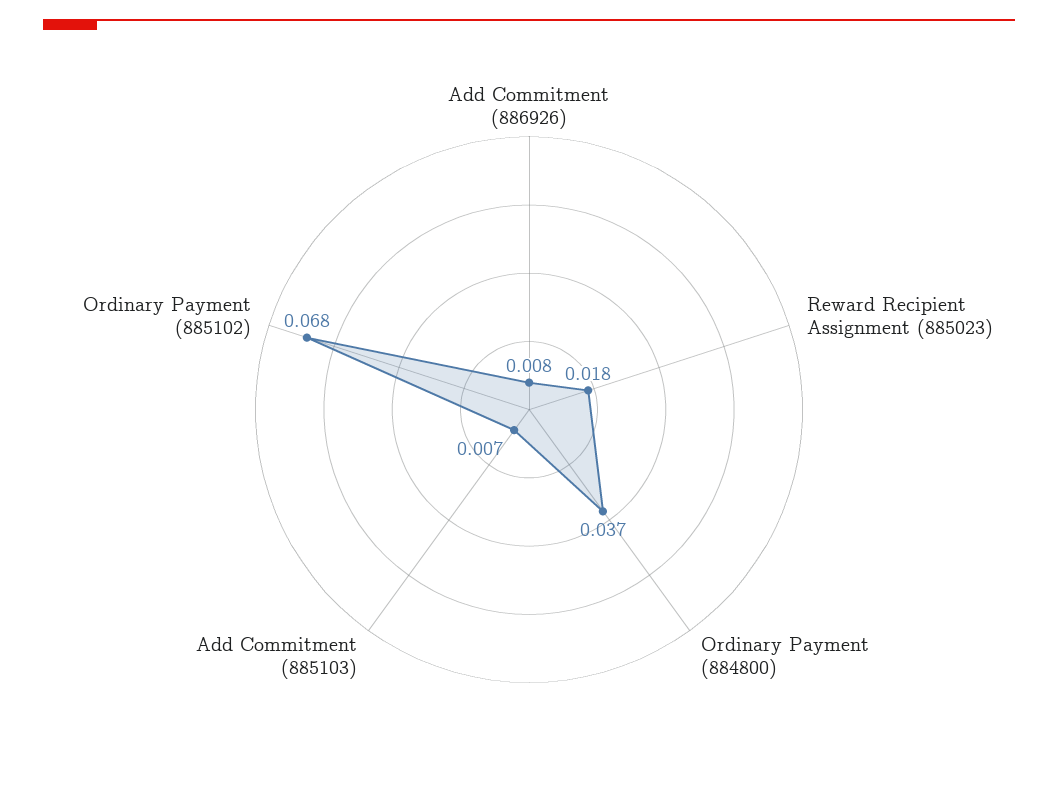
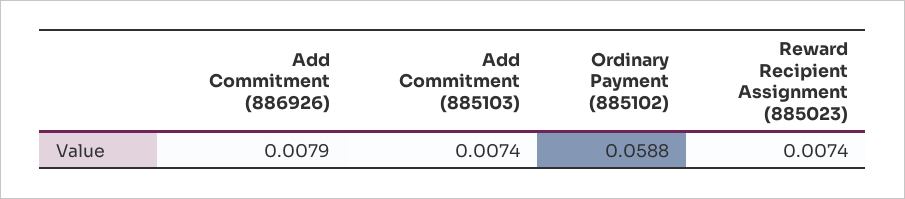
  {
    "Add Commitment (886926)": 0.0079,
-   "Reward Recipient Assignment (885023)": 0.018,
+   "Reward Recipient Assignment (885023)": 0.0074,
-   "Ordinary Payment (884800)": 0.037,
    "Add Commitment (885103)": 0.0074,
-   "Ordinary Payment (885102)": 0.068
+   "Ordinary Payment (885102)": 0.0588
  }

